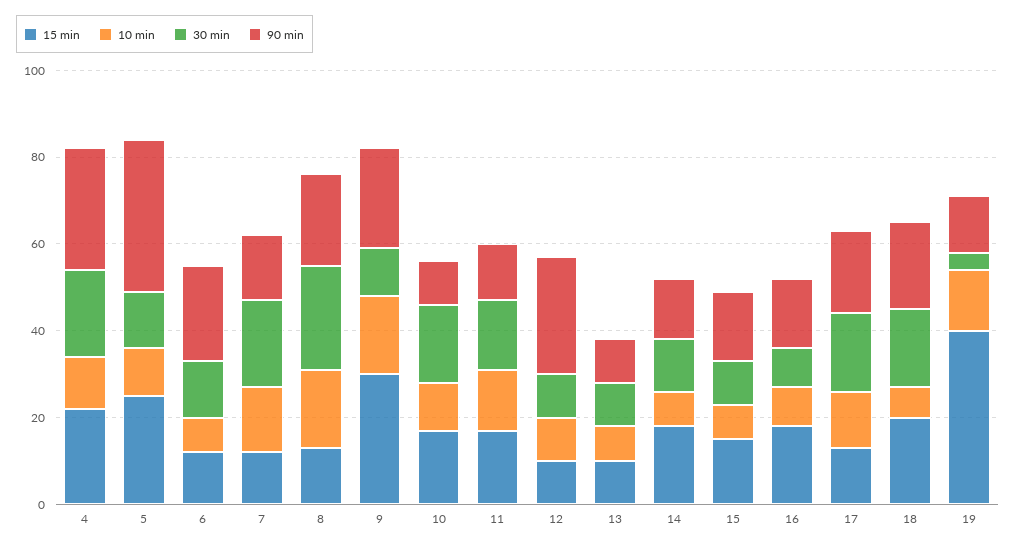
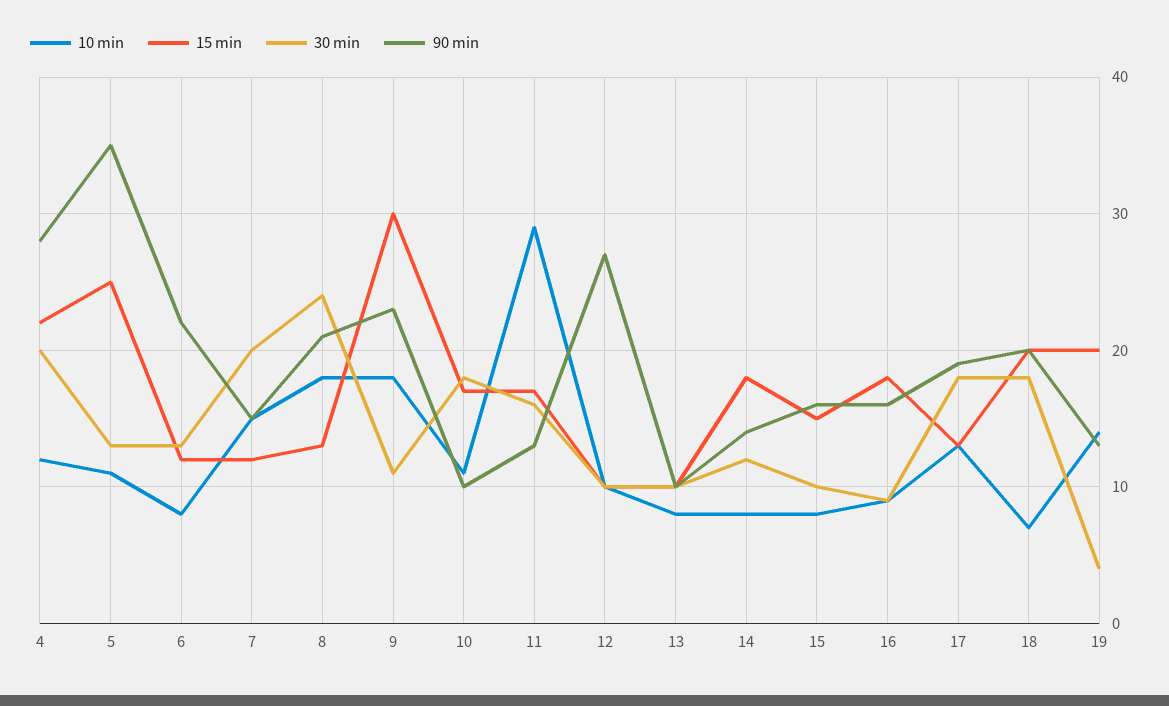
  {
    "15 min": {
      "4": 22,
      "5": 25,
      "6": 12,
      "7": 12,
      "8": 13,
      "9": 30,
      "10": 17,
      "11": 17,
      "12": 10,
      "13": 10,
      "14": 18,
      "15": 15,
      "16": 18,
      "17": 13,
      "18": 20,
-     "19": 40
+     "19": 20
    },
    "10 min": {
      "4": 12,
      "5": 11,
      "6": 8,
      "7": 15,
      "8": 18,
      "9": 18,
      "10": 11,
-     "11": 15,
+     "11": 29,
      "12": 10,
      "13": 8,
      "14": 8,
      "15": 8,
      "16": 9,
      "17": 13,
      "18": 7,
      "19": 14
    },
    "30 min": {
      "4": 20,
      "5": 13,
      "6": 13,
      "7": 20,
      "8": 24,
      "9": 11,
      "10": 18,
      "11": 16,
      "12": 10,
      "13": 10,
      "14": 12,
      "15": 10,
      "16": 9,
      "17": 18,
      "18": 18,
      "19": 4
    },
    "90 min": {
      "4": 28,
      "5": 35,
      "6": 22,
      "7": 15,
      "8": 21,
      "9": 23,
      "10": 10,
      "11": 13,
      "12": 27,
      "13": 10,
      "14": 14,
      "15": 16,
      "16": 16,
      "17": 19,
      "18": 20,
      "19": 13
    }
  }

